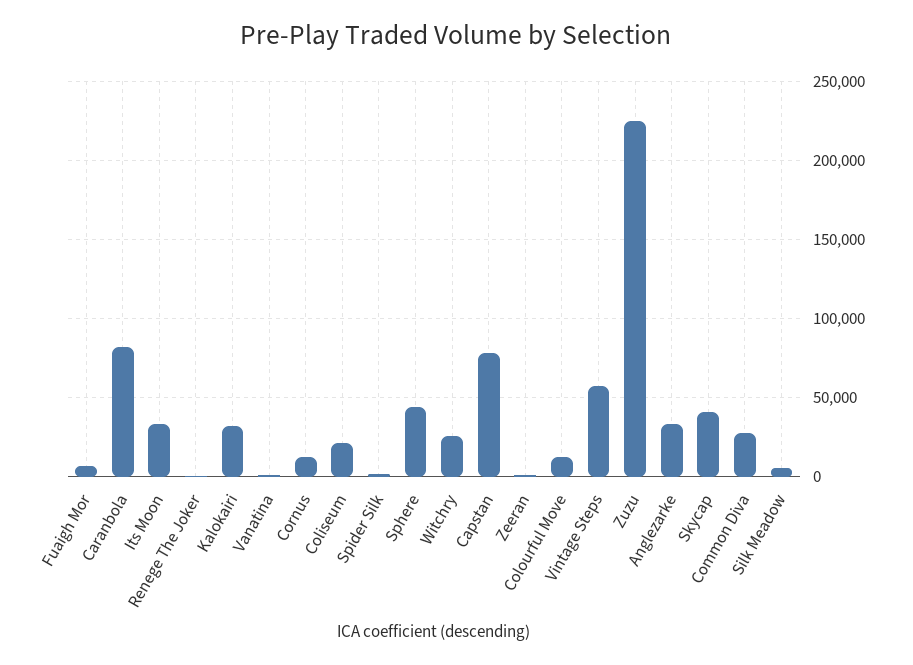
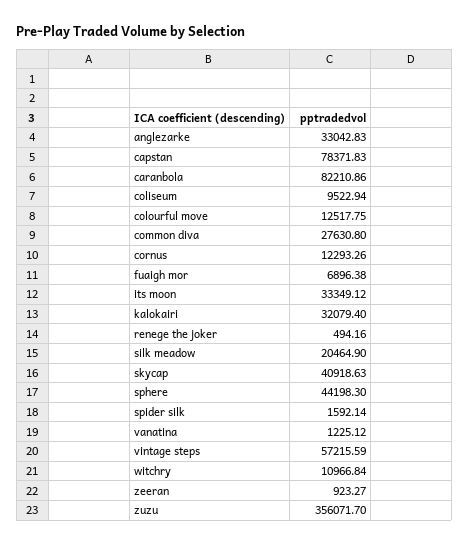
  {
    "Fuaigh Mor": 6896.38,
    "Caranbola": 82210.86,
    "Its Moon": 33349.12,
    "Renege The Joker": 494.16,
    "Kalokairi": 32079.4,
    "Vanatina": 1225.12,
    "Cornus": 12293.26,
-   "Coliseum": 20000,
+   "Coliseum": 9522.94,
    "Spider Silk": 1592.14,
    "Sphere": 44198.3,
-   "Witchry": 25000,
+   "Witchry": 10966.84,
    "Capstan": 78371.83,
    "Zeeran": 923.27,
    "Colourful Move": 12517.75,
    "Vintage Steps": 57215.59,
-   "Zuzu": 225000,
+   "Zuzu": 356071.7,
    "Anglezarke": 33042.83,
    "Skycap": 40918.63,
    "Common Diva": 27630.8,
-   "Silk Meadow": 5000
+   "Silk Meadow": 20464.9
  }

